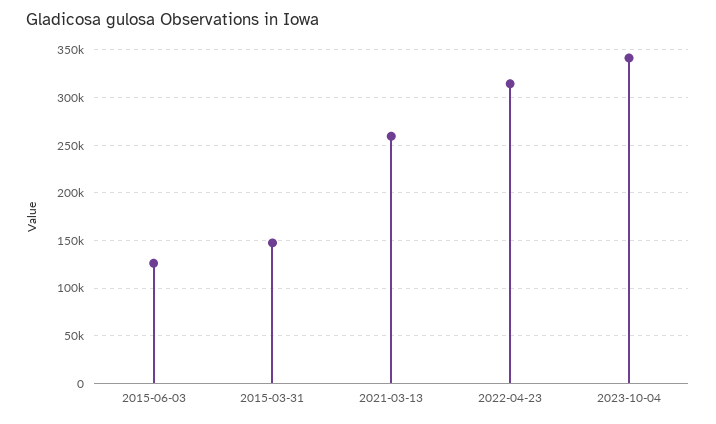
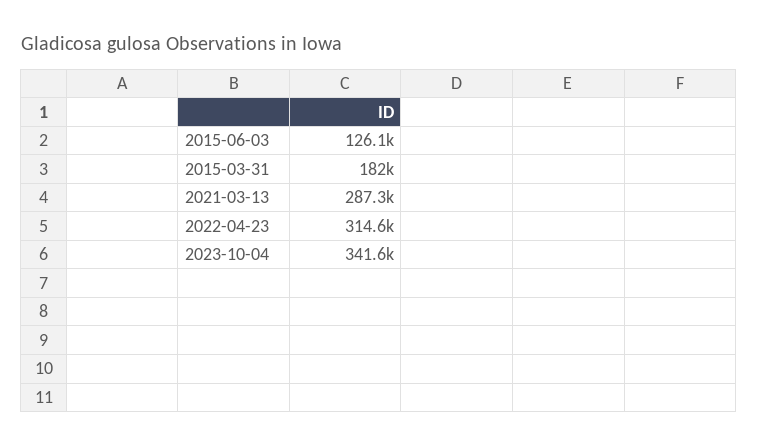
  {
    "2015-06-03": 126100,
-   "2015-03-31": 150000,
+   "2015-03-31": 182000,
-   "2021-03-13": 260000,
+   "2021-03-13": 287300,
    "2022-04-23": 314600,
    "2023-10-04": 341600
  }

